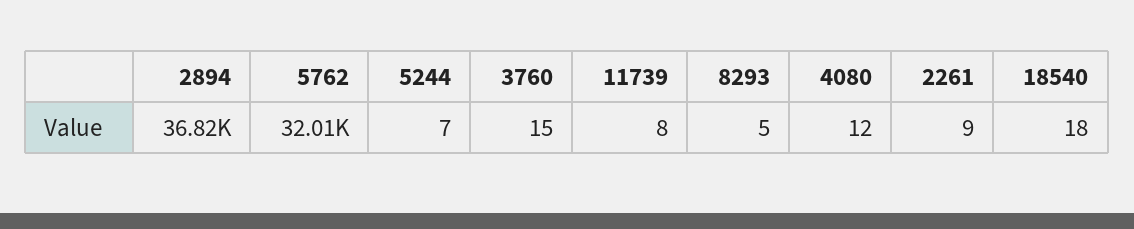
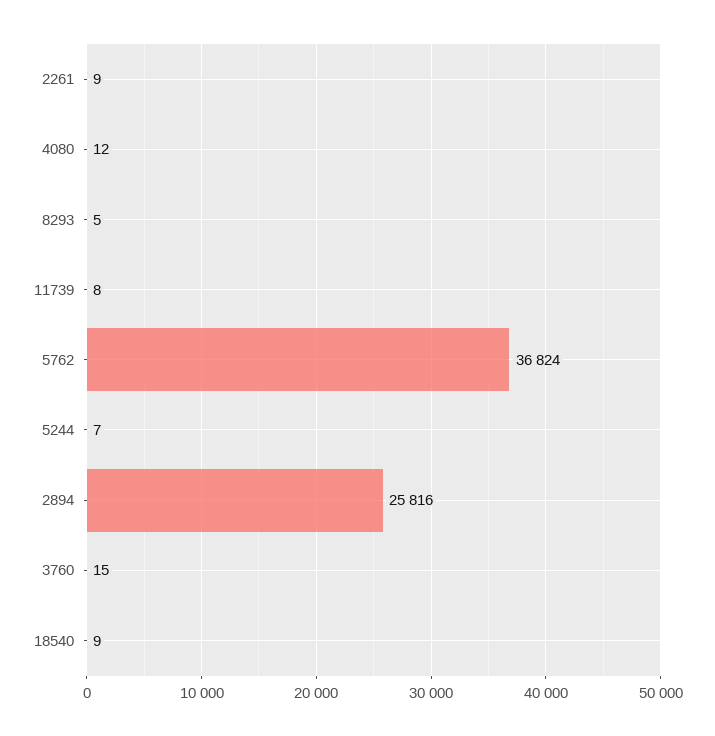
  {
-   "2894": 36820,
+   "2894": 25816,
-   "5762": 32010,
+   "5762": 36824,
    "5244": 7,
    "3760": 15,
    "11739": 8,
    "8293": 5,
    "4080": 12,
    "2261": 9,
-   "18540": 18
+   "18540": 9
  }

